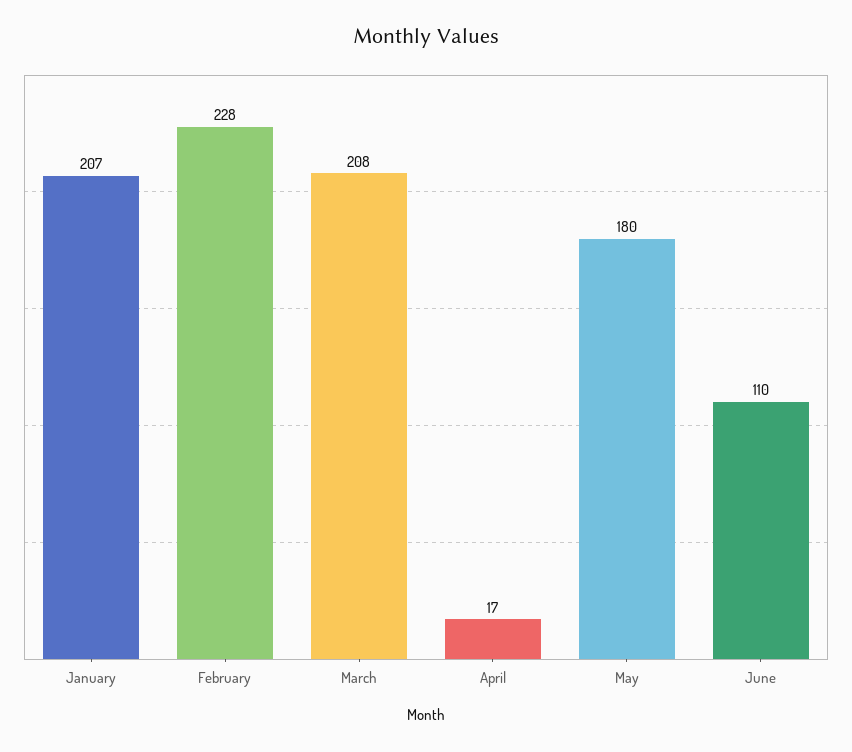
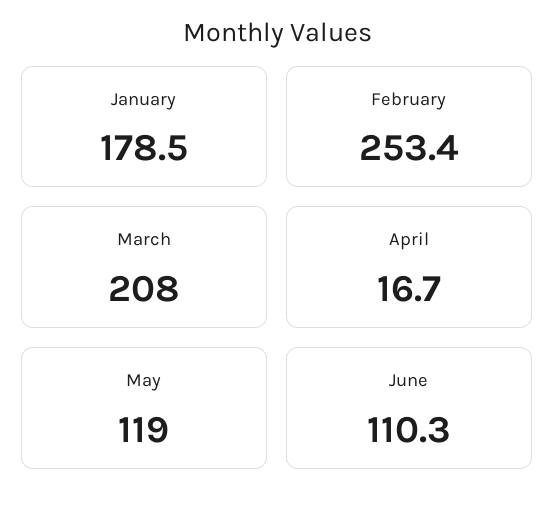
  {
-   "January": 207,
+   "January": 178.5,
-   "February": 228,
+   "February": 253.4,
    "March": 208,
    "April": 16.7,
-   "May": 180,
+   "May": 119,
    "June": 110.3
  }

